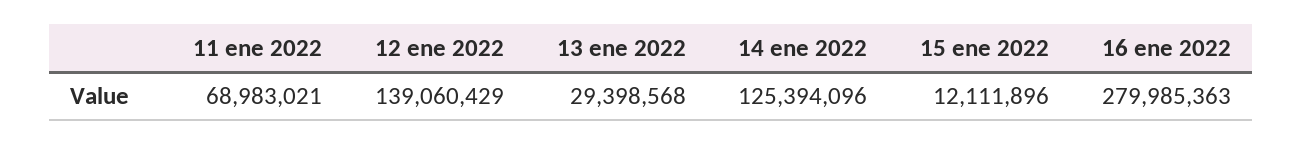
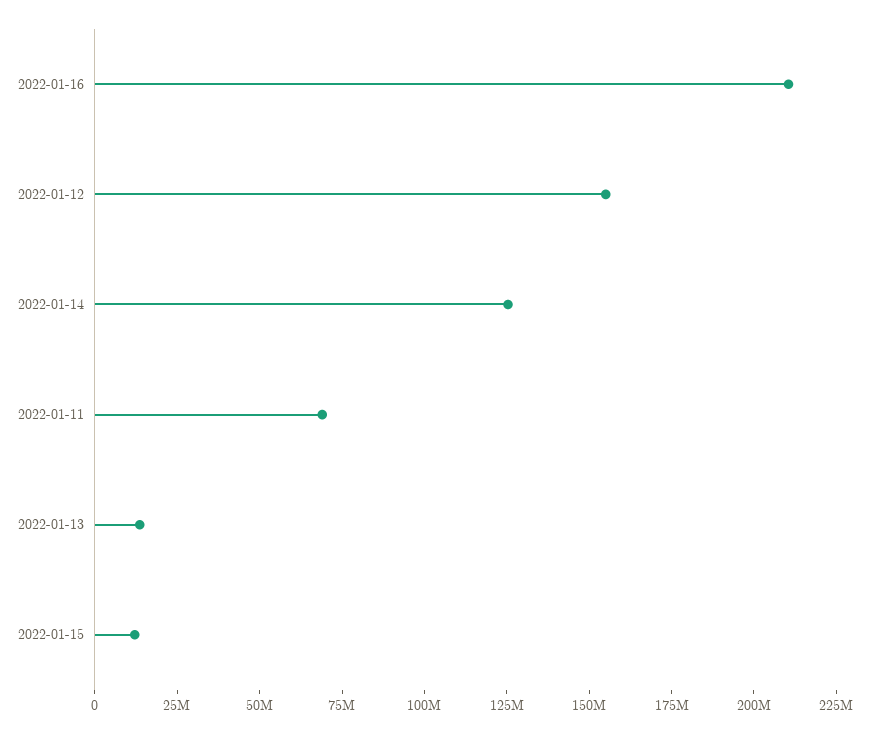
  {
    "11 ene 2022": 68983021,
-   "12 ene 2022": 139060429,
+   "12 ene 2022": 155000000,
-   "13 ene 2022": 29398568,
+   "13 ene 2022": 15000000,
    "14 ene 2022": 125394096,
    "15 ene 2022": 12111896,
-   "16 ene 2022": 279985363
+   "16 ene 2022": 210000000
  }

